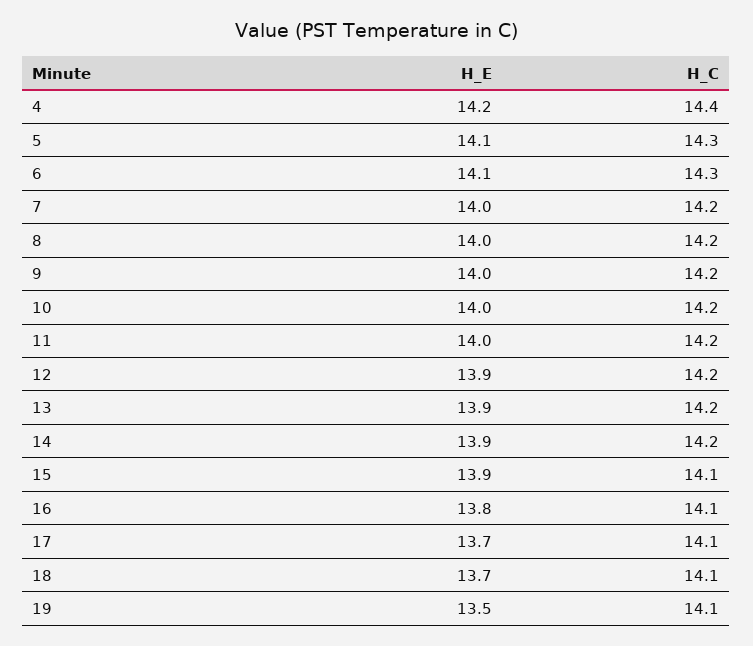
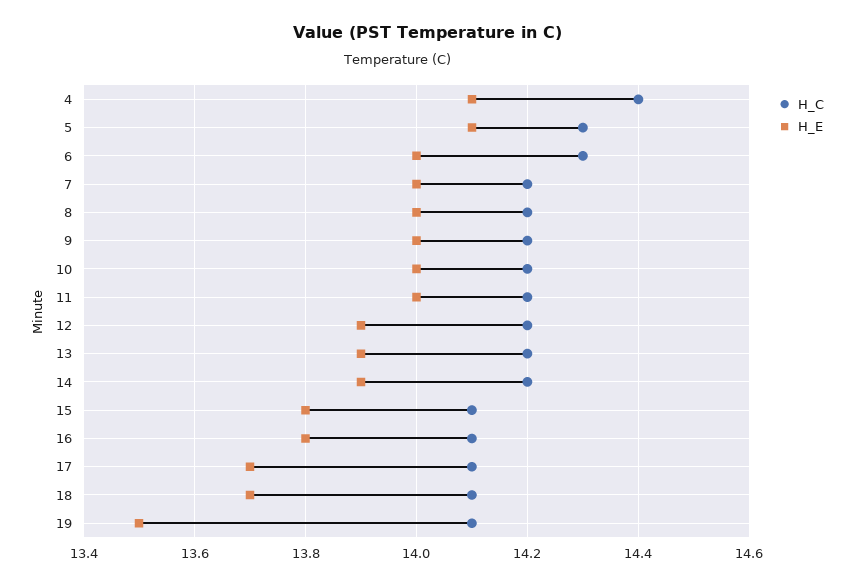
  {
    "H_E": {
-     "4": 14.2,
+     "4": 14.1,
      "5": 14.1,
-     "6": 14.1,
+     "6": 14,
      "7": 14,
      "8": 14,
      "9": 14,
      "10": 14,
      "11": 14,
      "12": 13.9,
      "13": 13.9,
      "14": 13.9,
-     "15": 13.9,
+     "15": 13.8,
      "16": 13.8,
      "17": 13.7,
      "18": 13.7,
      "19": 13.5
    },
    "H_C": {
      "4": 14.4,
      "5": 14.3,
      "6": 14.3,
      "7": 14.2,
      "8": 14.2,
      "9": 14.2,
      "10": 14.2,
      "11": 14.2,
      "12": 14.2,
      "13": 14.2,
      "14": 14.2,
      "15": 14.1,
      "16": 14.1,
      "17": 14.1,
      "18": 14.1,
      "19": 14.1
    }
  }

